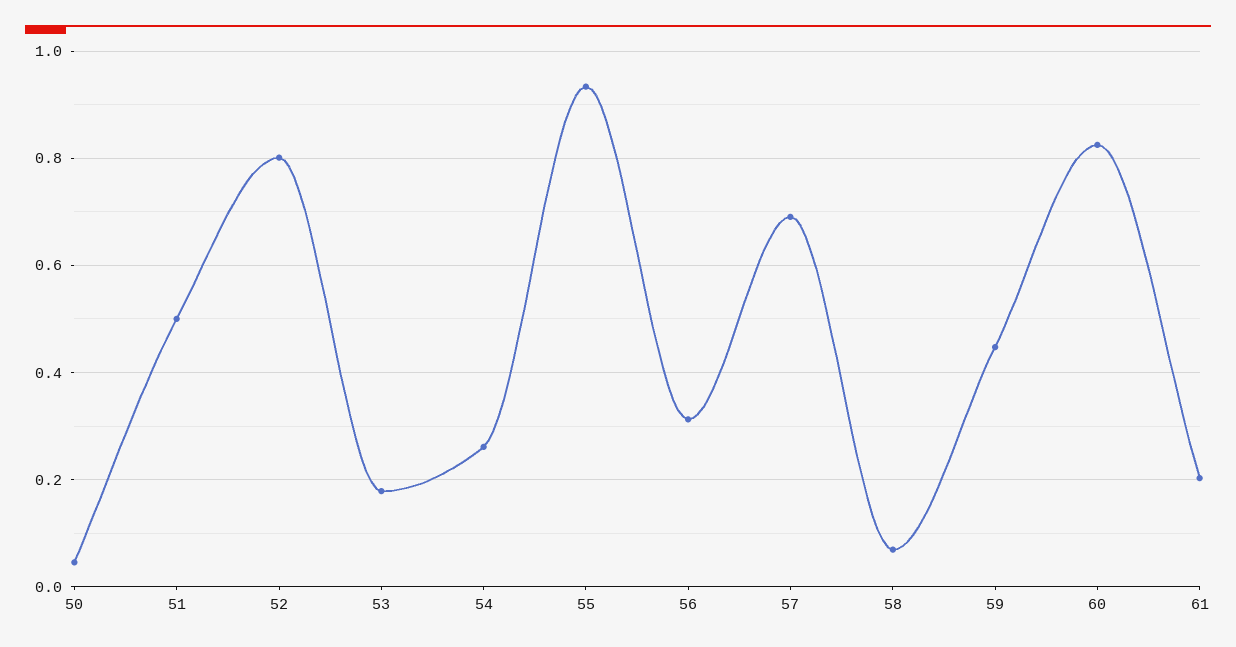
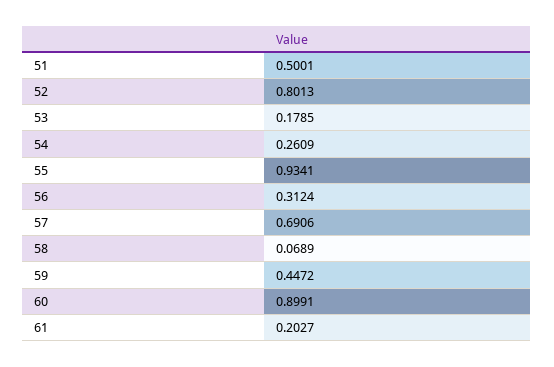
  {
-   "50": 0.04,
    "51": 0.5001,
    "52": 0.8013,
    "53": 0.1785,
    "54": 0.2609,
    "55": 0.9341,
    "56": 0.3124,
    "57": 0.6906,
    "58": 0.0689,
    "59": 0.4472,
-   "60": 0.82,
+   "60": 0.8991,
    "61": 0.2027
  }

